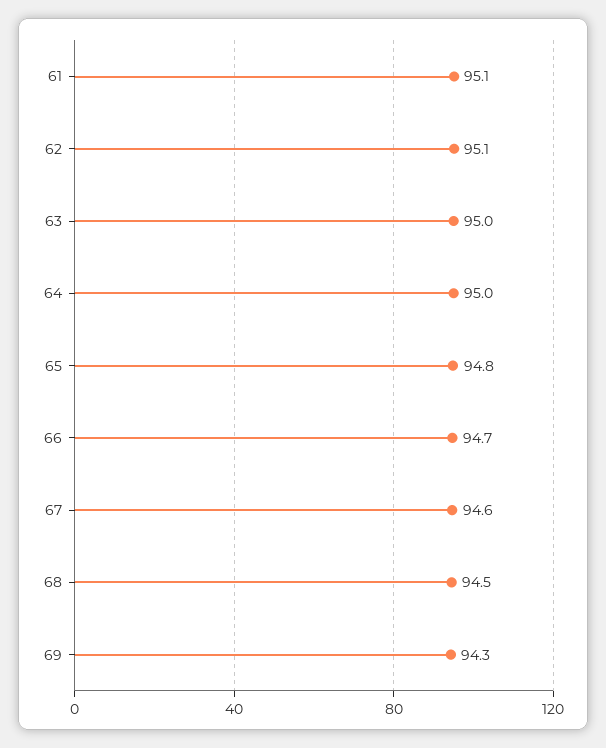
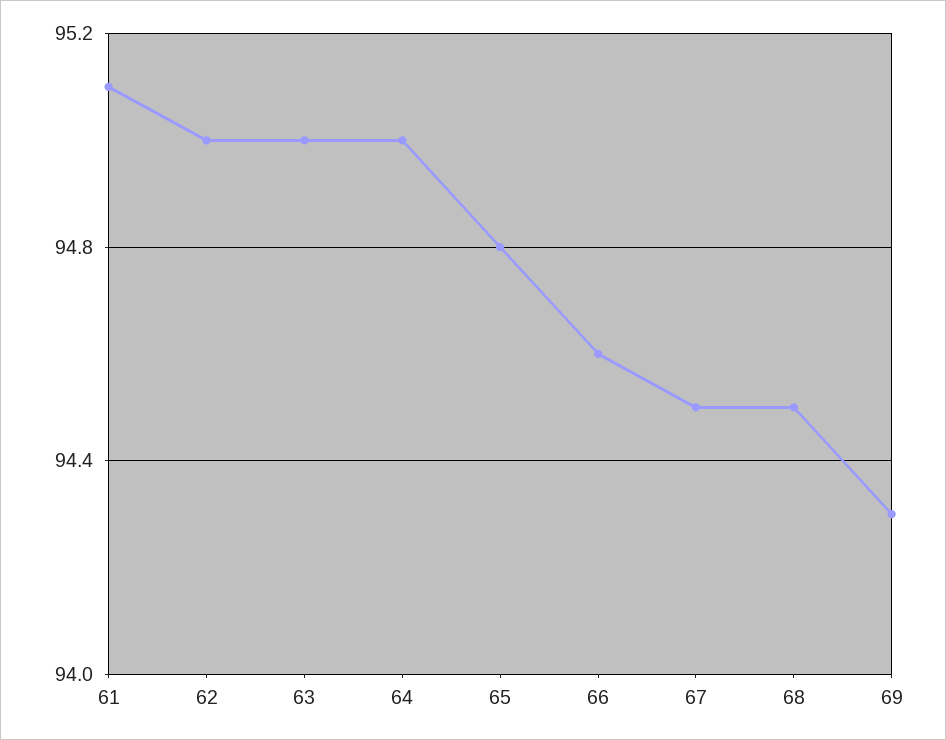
  {
    "61": 95.1,
-   "62": 95.1,
+   "62": 95,
    "63": 95,
    "64": 95,
    "65": 94.8,
-   "66": 94.7,
+   "66": 94.6,
-   "67": 94.6,
+   "67": 94.5,
    "68": 94.5,
    "69": 94.3
  }

